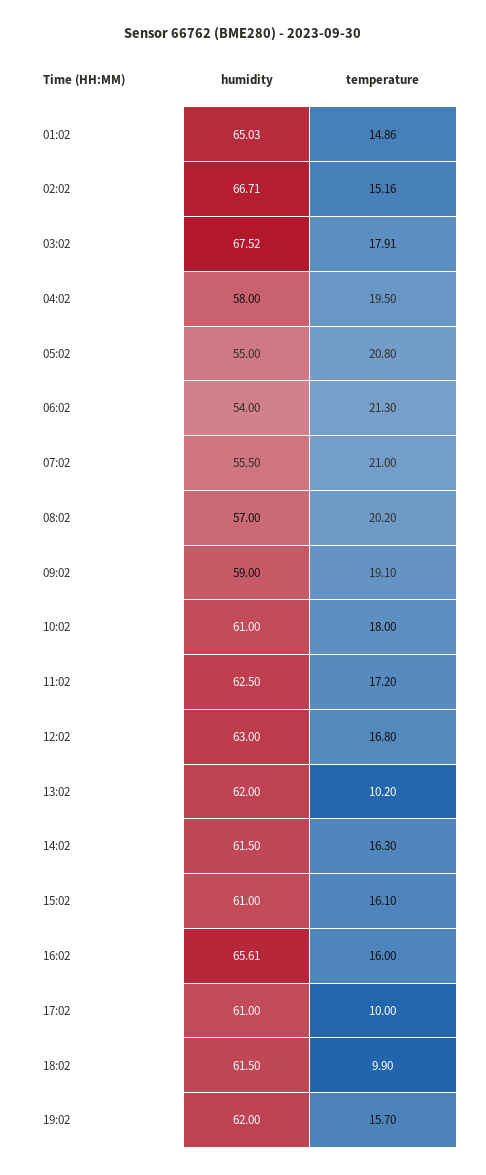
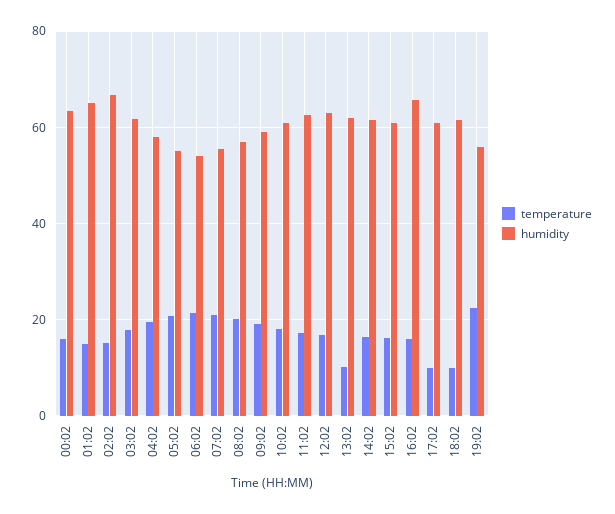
  {
    "humidity": {
      "01:02": 65.03,
      "02:02": 66.71,
-     "03:02": 67.52,
+     "03:02": 62,
      "04:02": 58,
      "05:02": 55,
      "06:02": 54,
      "07:02": 55.5,
      "08:02": 57,
      "09:02": 59,
      "10:02": 61,
      "11:02": 62.5,
      "12:02": 63,
      "13:02": 62,
      "14:02": 61.5,
      "15:02": 61,
      "16:02": 65.61,
      "17:02": 61,
      "18:02": 61.5,
-     "19:02": 62
+     "19:02": 56,
+     "00:02": 64
    },
    "temperature": {
      "01:02": 14.86,
      "02:02": 15.16,
      "03:02": 17.91,
      "04:02": 19.5,
      "05:02": 20.8,
      "06:02": 21.3,
      "07:02": 21,
      "08:02": 20.2,
      "09:02": 19.1,
      "10:02": 18,
      "11:02": 17.2,
      "12:02": 16.8,
      "13:02": 10.2,
      "14:02": 16.3,
      "15:02": 16.1,
      "16:02": 16,
      "17:02": 10,
      "18:02": 9.9,
-     "19:02": 15.7
+     "19:02": 22,
+     "00:02": 16
    }
  }

